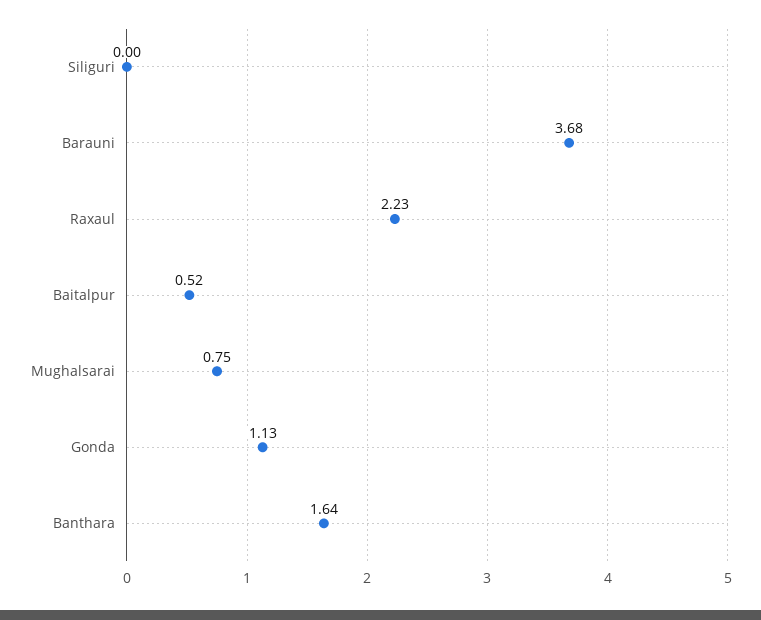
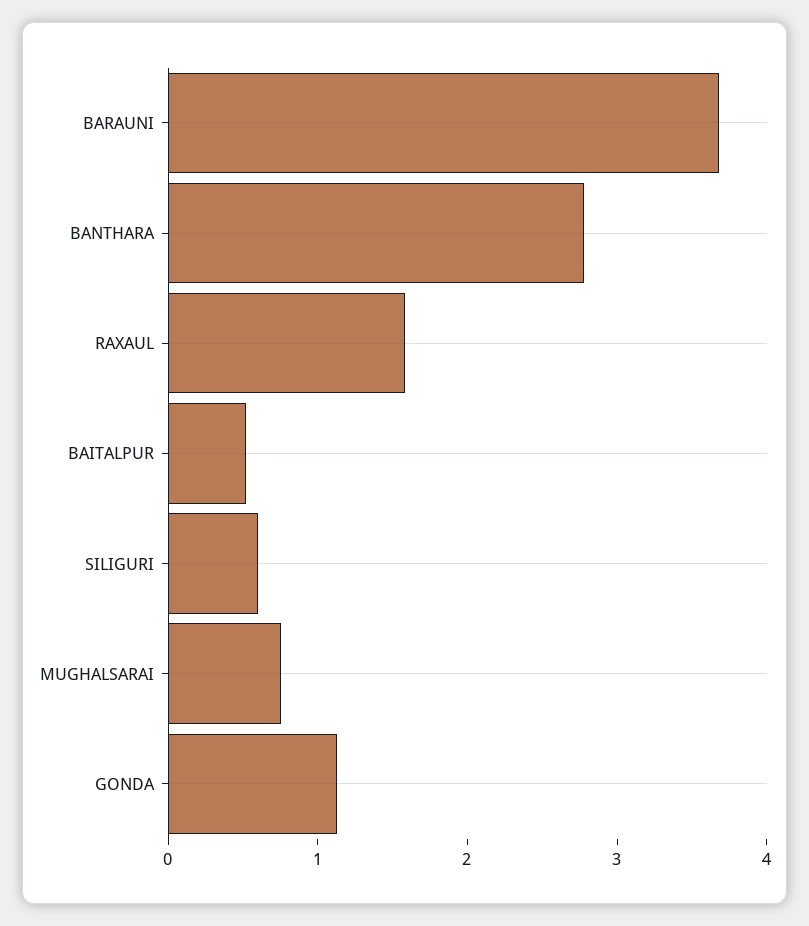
  {
-   "Siliguri": 0,
+   "Siliguri": 0.6,
    "Barauni": 3.68,
-   "Raxaul": 2.23,
+   "Raxaul": 1.6,
    "Baitalpur": 0.52,
    "Mughalsarai": 0.75,
    "Gonda": 1.13,
-   "Banthara": 1.64
+   "Banthara": 2.8
  }

